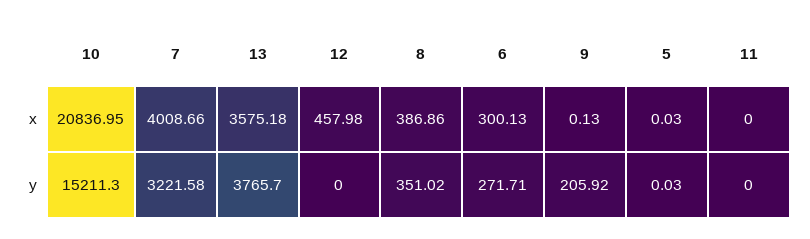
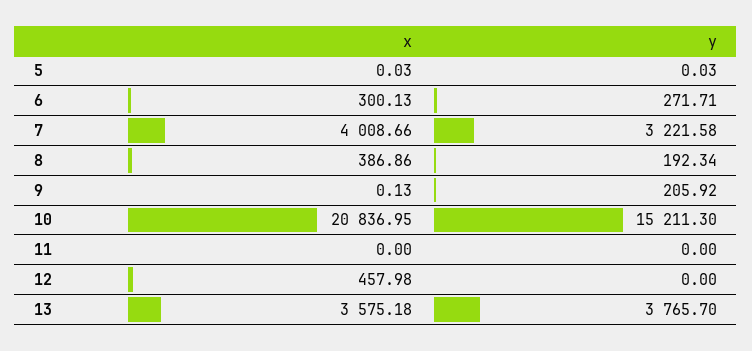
  {
    "10": {
      "x": 20836.95,
      "y": 15211.3
    },
    "7": {
      "x": 4008.66,
      "y": 3221.58
    },
    "13": {
      "x": 3575.18,
      "y": 3765.7
    },
    "12": {
      "x": 457.98,
      "y": 0
    },
    "8": {
      "x": 386.86,
-     "y": 351.02
+     "y": 192.34
    },
    "6": {
      "x": 300.13,
      "y": 271.71
    },
    "9": {
      "x": 0.13,
      "y": 205.92
    },
    "5": {
      "x": 0.03,
      "y": 0.03
    },
    "11": {
      "x": 0,
      "y": 0
    }
  }

